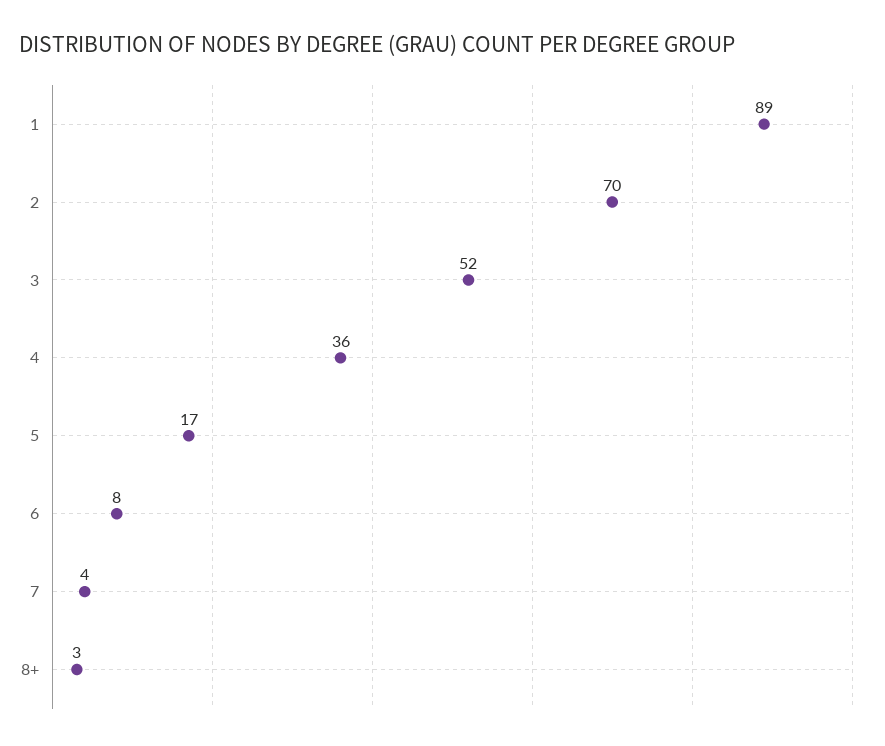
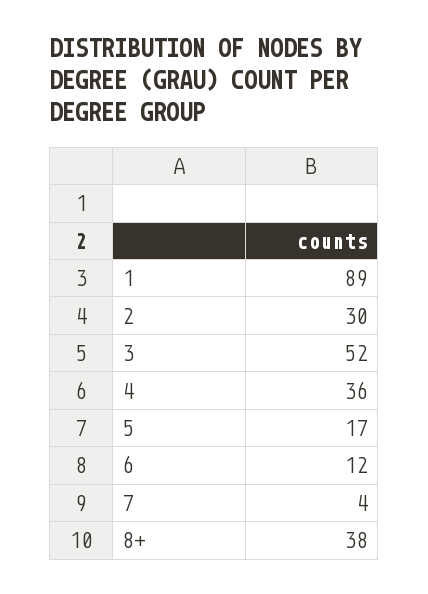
  {
    "1": 89,
-   "2": 70,
+   "2": 30,
    "3": 52,
    "4": 36,
    "5": 17,
-   "6": 8,
+   "6": 12,
    "7": 4,
-   "8+": 3
+   "8+": 38
  }

